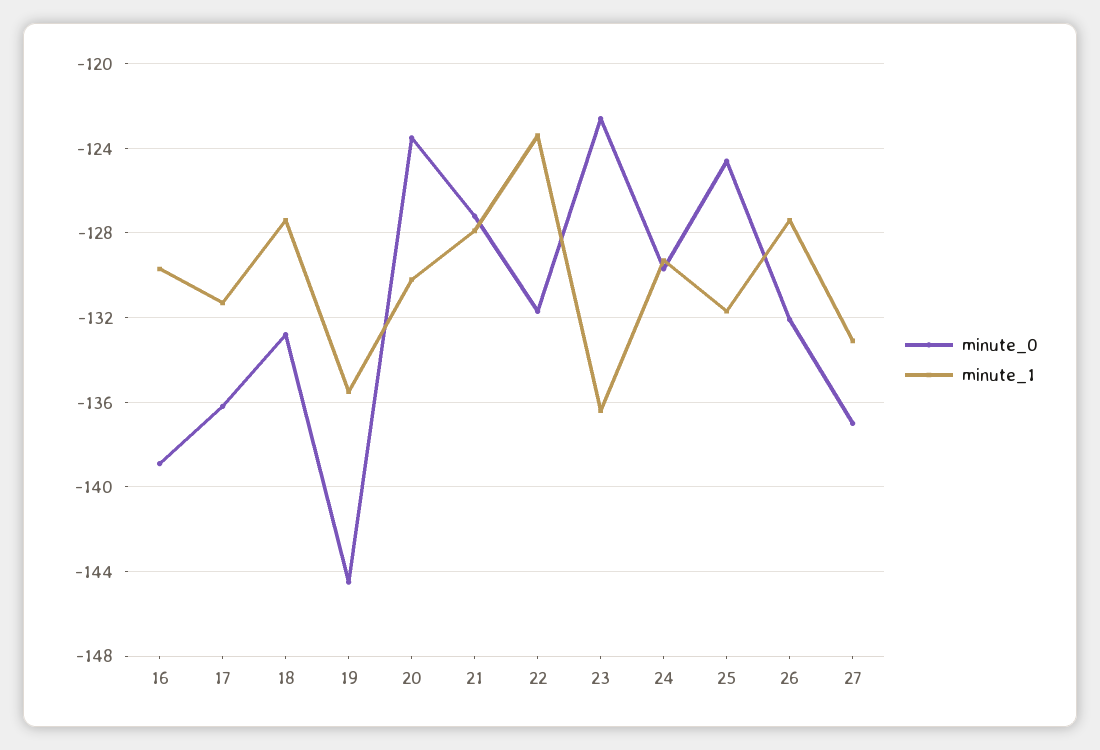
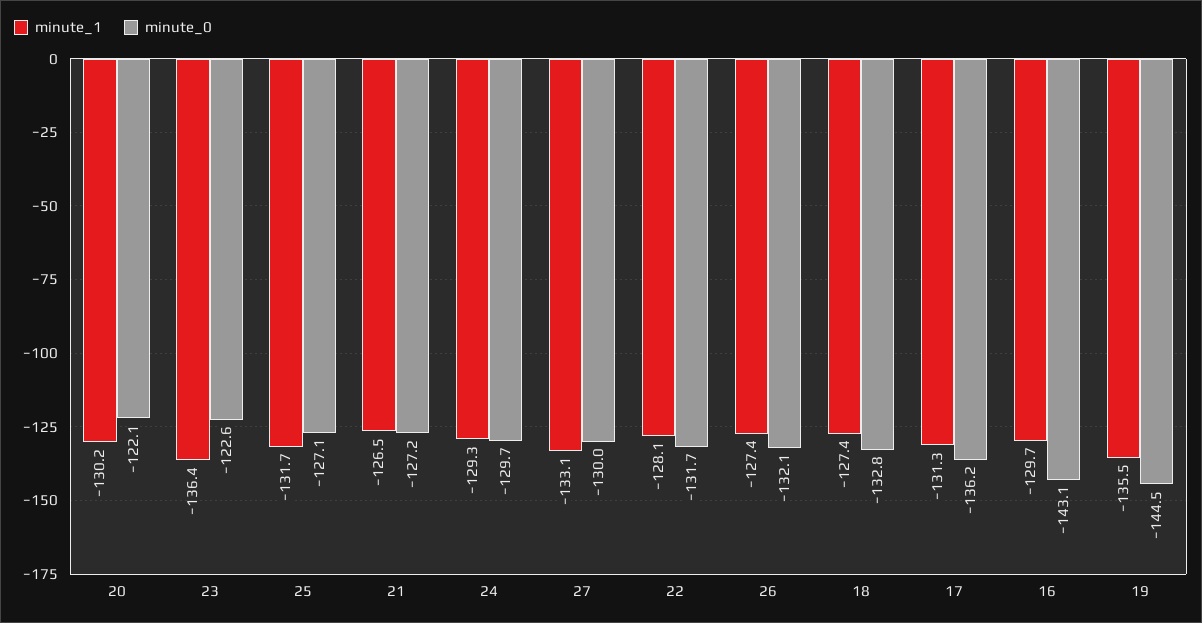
  {
    "minute_0": {
-     "16": -139,
+     "16": -143.1,
      "17": -136.2,
      "18": -132.8,
      "19": -144.5,
-     "20": -123.5,
+     "20": -122.1,
      "21": -127.2,
      "22": -131.7,
      "23": -122.6,
      "24": -129.7,
-     "25": -124.5,
+     "25": -127.1,
      "26": -132.1,
-     "27": -137
+     "27": -130
    },
    "minute_1": {
      "16": -129.7,
      "17": -131.3,
      "18": -127.4,
      "19": -135.5,
      "20": -130.2,
-     "21": -128,
+     "21": -126.5,
-     "22": -123.5,
+     "22": -128.1,
      "23": -136.4,
      "24": -129.3,
      "25": -131.7,
      "26": -127.4,
      "27": -133.1
    }
  }

